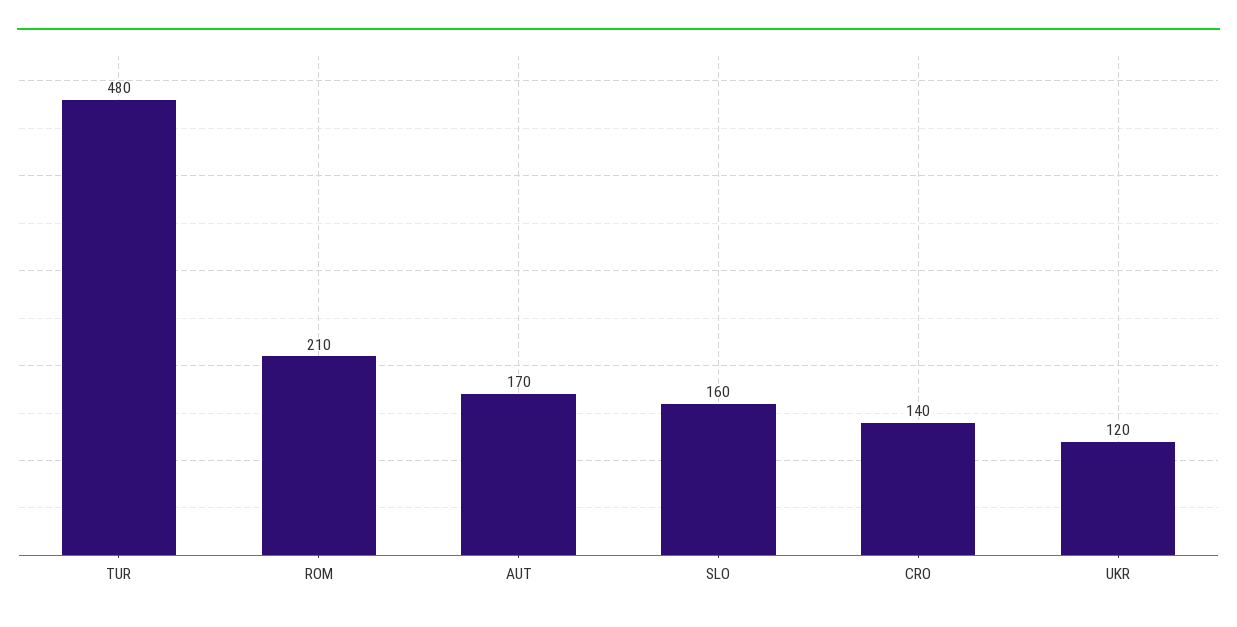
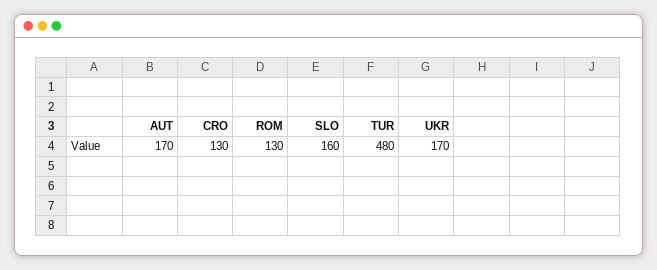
  {
    "TUR": 480,
-   "ROM": 210,
+   "ROM": 130,
    "AUT": 170,
    "SLO": 160,
-   "CRO": 140,
+   "CRO": 130,
-   "UKR": 120
+   "UKR": 170
  }

